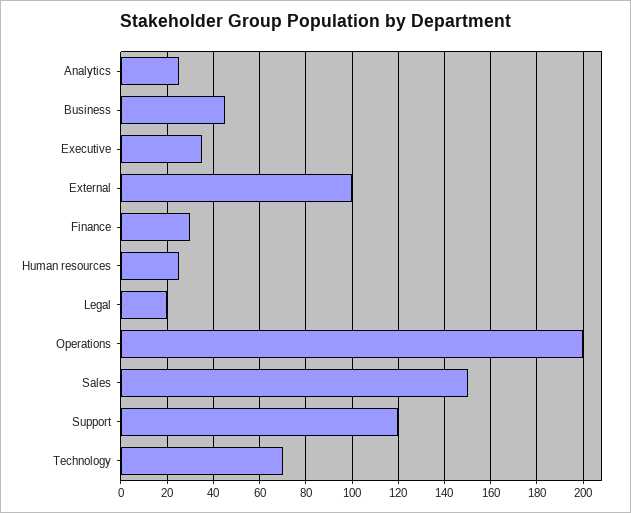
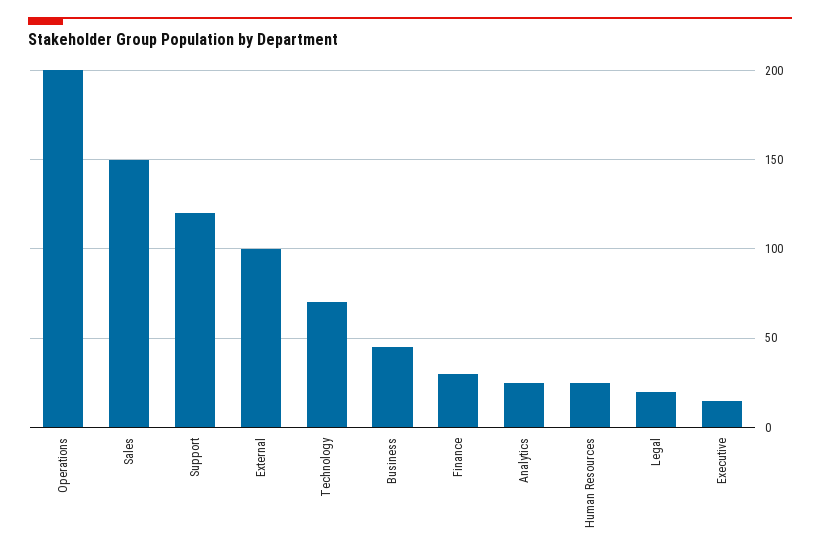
  {
    "Analytics": 25,
    "Business": 45,
-   "Executive": 35,
+   "Executive": 15,
    "External": 100,
    "Finance": 30,
    "Human resources": 25,
    "Legal": 20,
    "Operations": 200,
    "Sales": 150,
    "Support": 120,
    "Technology": 70
  }

